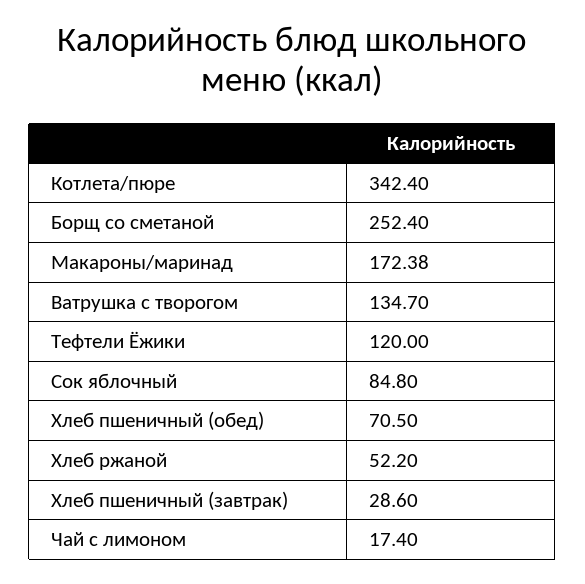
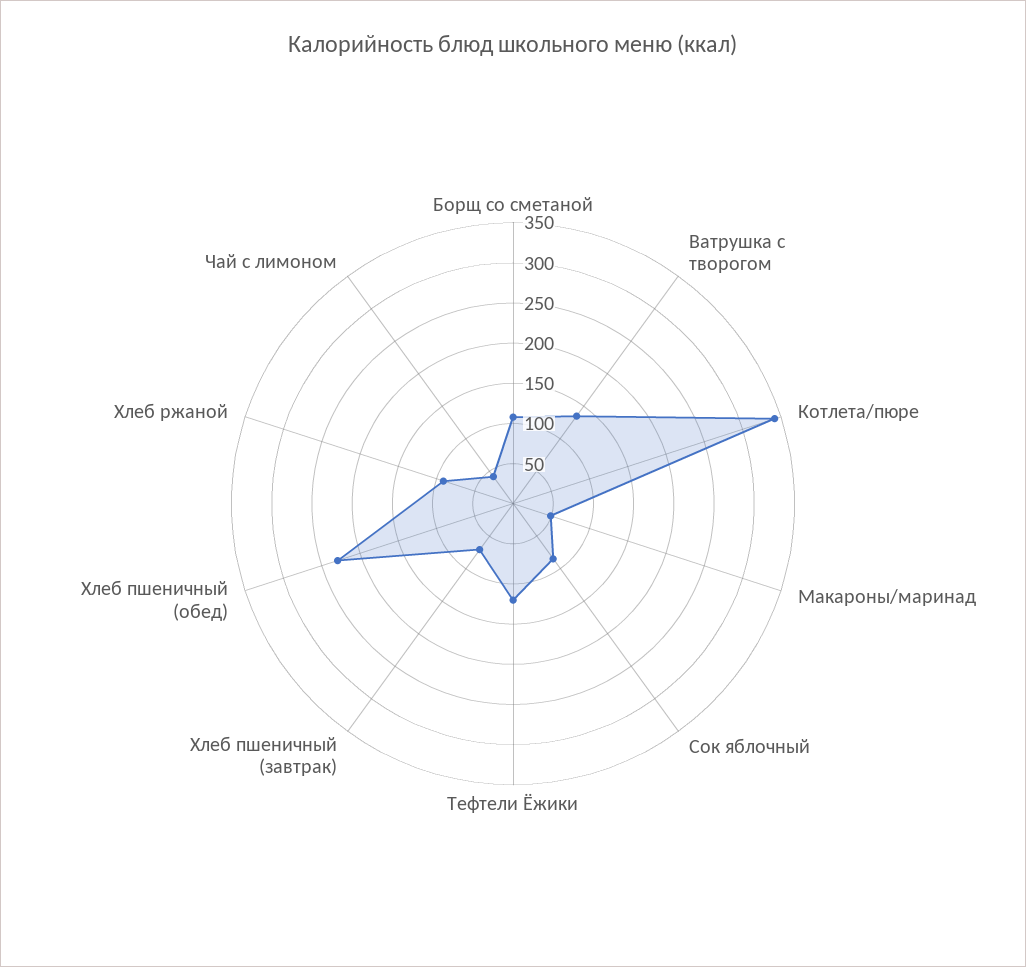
  {
    "Котлета/пюре": 342.4,
-   "Борщ со сметаной": 252.4,
+   "Борщ со сметаной": 110,
-   "Макароны/маринад": 172.38,
+   "Макароны/маринад": 50,
    "Ватрушка с творогом": 134.7,
    "Тефтели Ёжики": 120,
    "Сок яблочный": 84.8,
-   "Хлеб пшеничный (обед)": 70.5,
+   "Хлеб пшеничный (обед)": 230,
-   "Хлеб ржаной": 52.2,
+   "Хлеб ржаной": 90,
-   "Хлеб пшеничный (завтрак)": 28.6,
+   "Хлеб пшеничный (завтрак)": 70,
-   "Чай с лимоном": 17.4
+   "Чай с лимоном": 40
  }

